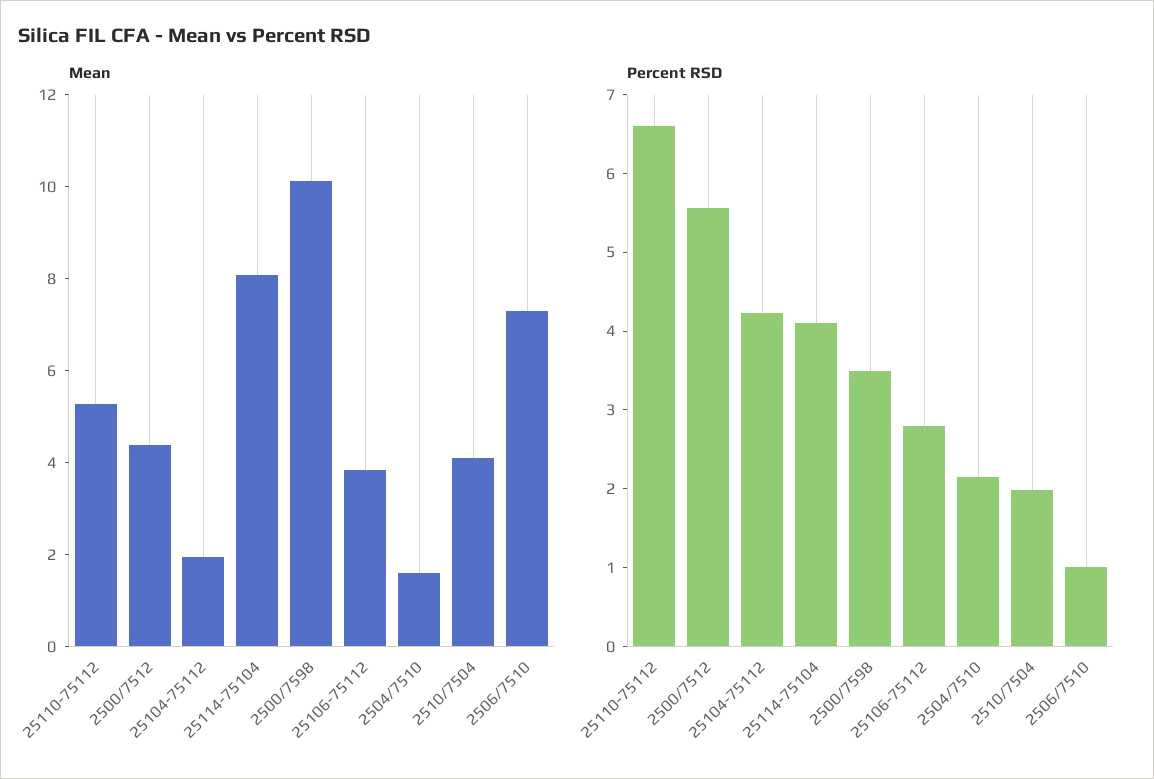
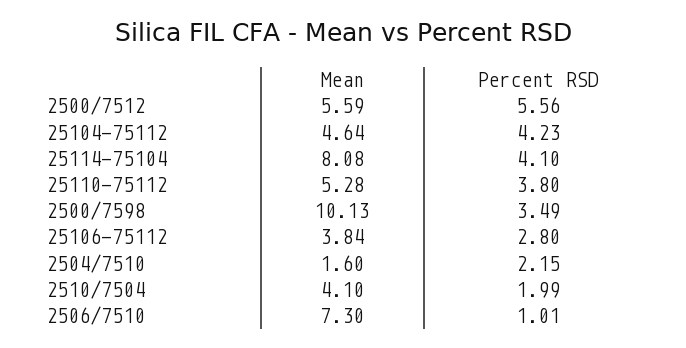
  {
    "Mean": {
      "25110-75112": 5.28,
-     "2500/7512": 4.5,
+     "2500/7512": 5.59,
-     "25104-75112": 2,
+     "25104-75112": 4.64,
      "25114-75104": 8.08,
      "2500/7598": 10.13,
      "25106-75112": 3.84,
      "2504/7510": 1.6,
      "2510/7504": 4.1,
      "2506/7510": 7.3
    },
    "Percent RSD": {
-     "25110-75112": 6.6,
+     "25110-75112": 3.8,
      "2500/7512": 5.56,
      "25104-75112": 4.23,
      "25114-75104": 4.1,
      "2500/7598": 3.49,
      "25106-75112": 2.8,
      "2504/7510": 2.15,
      "2510/7504": 1.99,
      "2506/7510": 1.01
    }
  }

